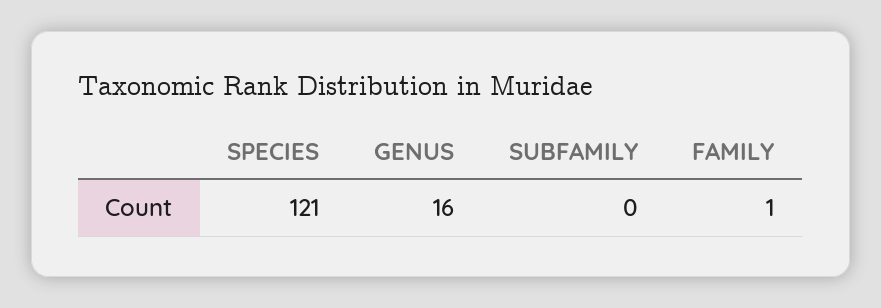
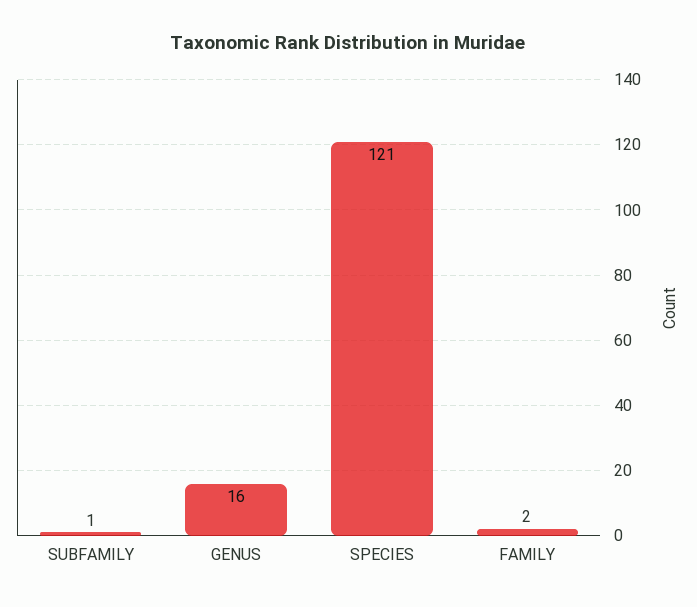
  {
    "SPECIES": 121,
    "GENUS": 16,
-   "SUBFAMILY": 0,
+   "SUBFAMILY": 1,
-   "FAMILY": 1
+   "FAMILY": 2
  }

